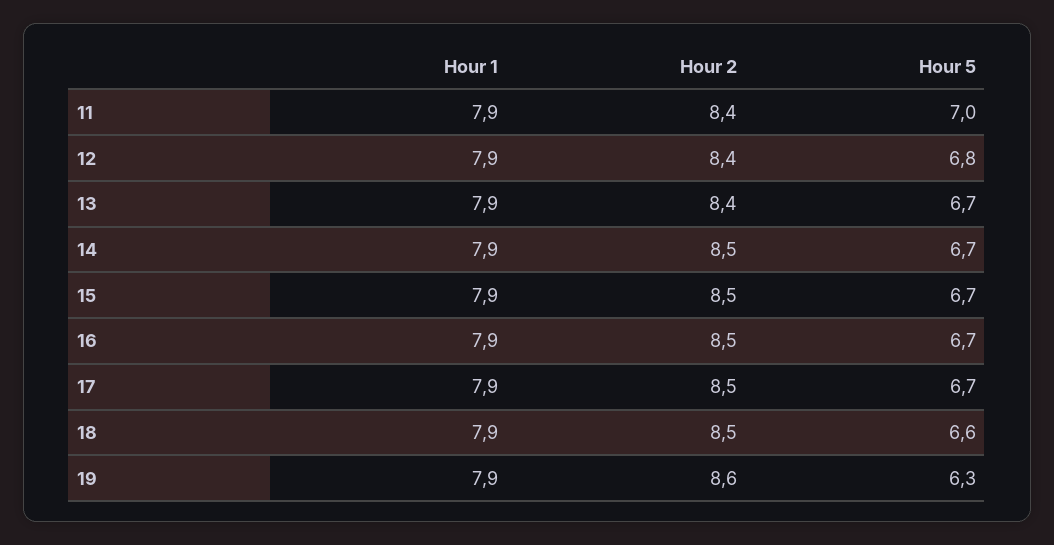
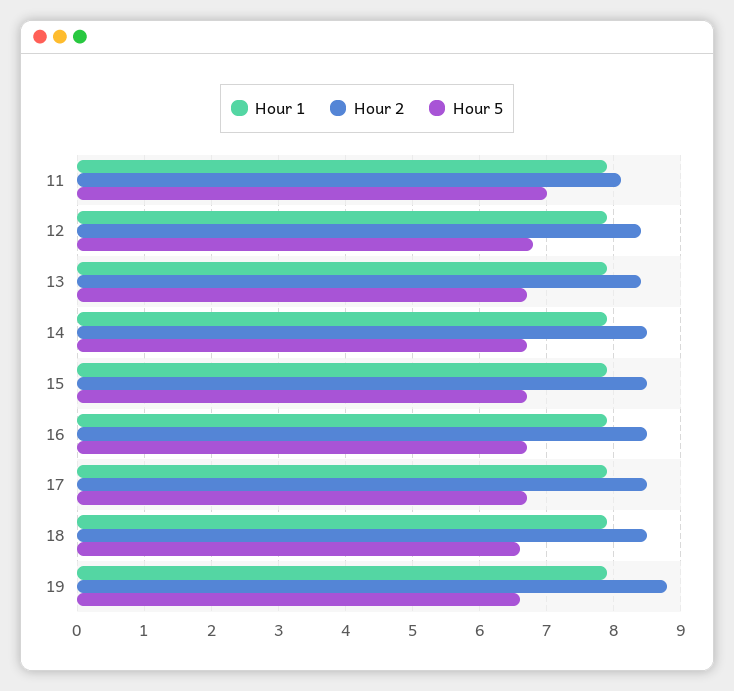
  {
    "Hour 1": {
      "11": 7.9,
      "12": 7.9,
      "13": 7.9,
      "14": 7.9,
      "15": 7.9,
      "16": 7.9,
      "17": 7.9,
      "18": 7.9,
      "19": 7.9
    },
    "Hour 2": {
-     "11": 8.4,
+     "11": 8.1,
      "12": 8.4,
      "13": 8.4,
      "14": 8.5,
      "15": 8.5,
      "16": 8.5,
      "17": 8.5,
      "18": 8.5,
-     "19": 8.6
+     "19": 8.8
    },
    "Hour 5": {
      "11": 7,
      "12": 6.8,
      "13": 6.7,
      "14": 6.7,
      "15": 6.7,
      "16": 6.7,
      "17": 6.7,
      "18": 6.6,
-     "19": 6.3
+     "19": 6.6
    }
  }

